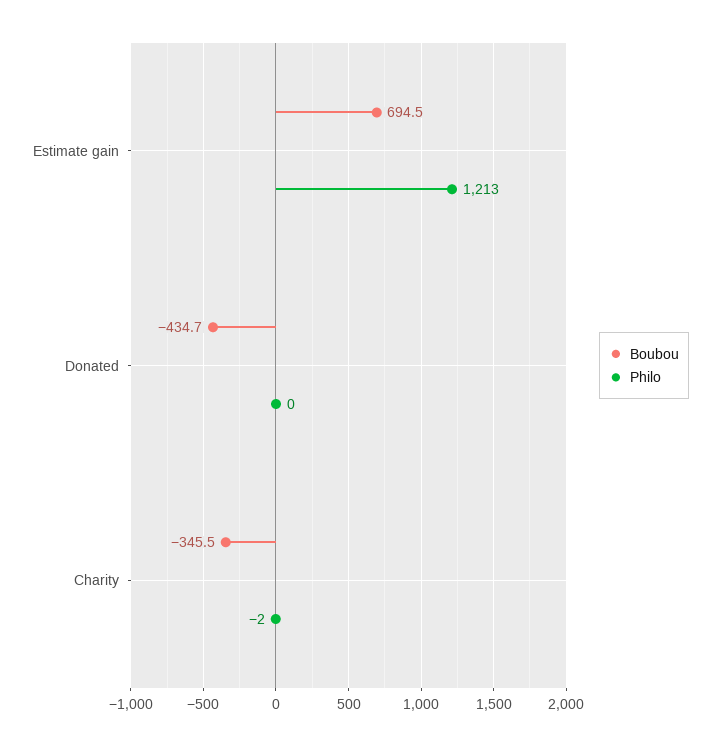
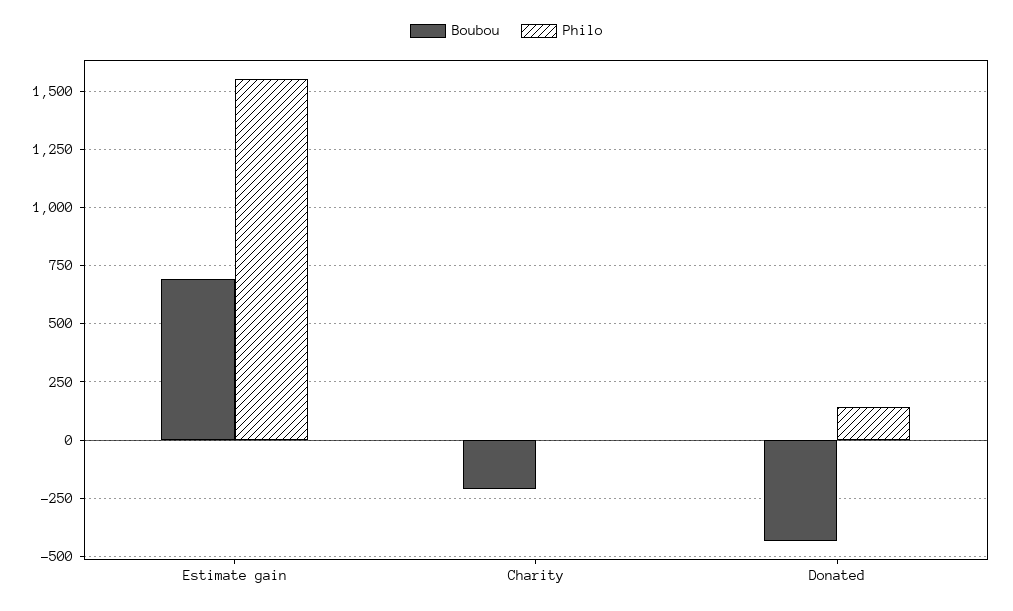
  {
    "Boubou": {
      "Estimate gain": 694.5,
      "Donated": -434.7,
-     "Charity": -345.5
+     "Charity": -200
    },
    "Philo": {
-     "Estimate gain": 1213,
+     "Estimate gain": 1550,
-     "Donated": 0,
+     "Donated": 150,
      "Charity": -2
    }
  }

